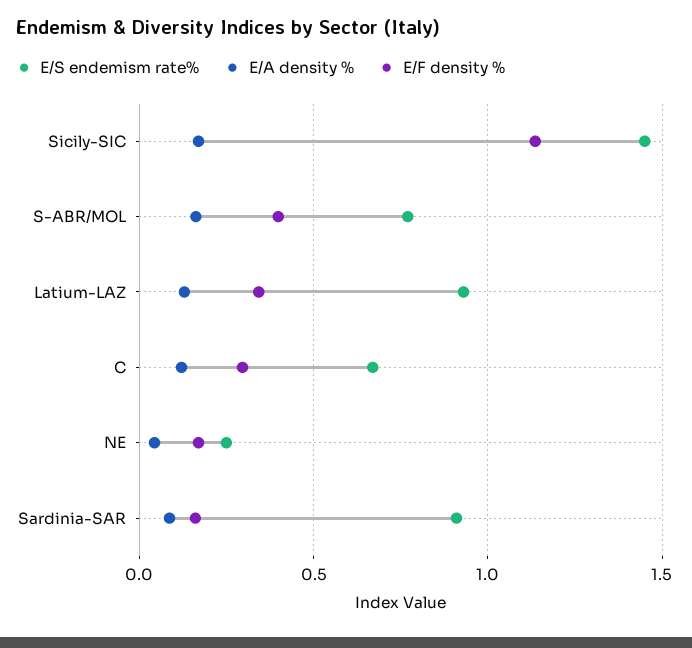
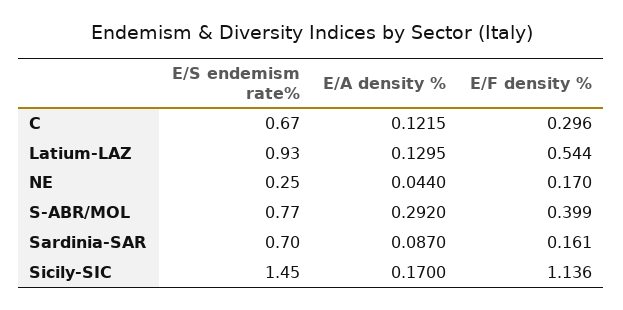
  {
    "E/S endemism rate%": {
      "Sicily-SIC": 1.45,
      "S-ABR/MOL": 0.77,
      "Latium-LAZ": 0.93,
      "C": 0.67,
      "NE": 0.25,
-     "Sardinia-SAR": 0.9
+     "Sardinia-SAR": 0.7
    },
    "E/A density %": {
      "Sicily-SIC": 0.17,
-     "S-ABR/MOL": 0.15,
+     "S-ABR/MOL": 0.292,
      "Latium-LAZ": 0.1295,
      "C": 0.1215,
      "NE": 0.044,
      "Sardinia-SAR": 0.087
    },
    "E/F density %": {
      "Sicily-SIC": 1.136,
      "S-ABR/MOL": 0.399,
-     "Latium-LAZ": 0.35,
+     "Latium-LAZ": 0.544,
      "C": 0.296,
      "NE": 0.17,
      "Sardinia-SAR": 0.161
    }
  }

